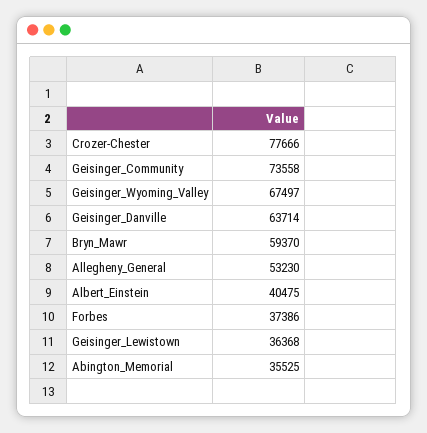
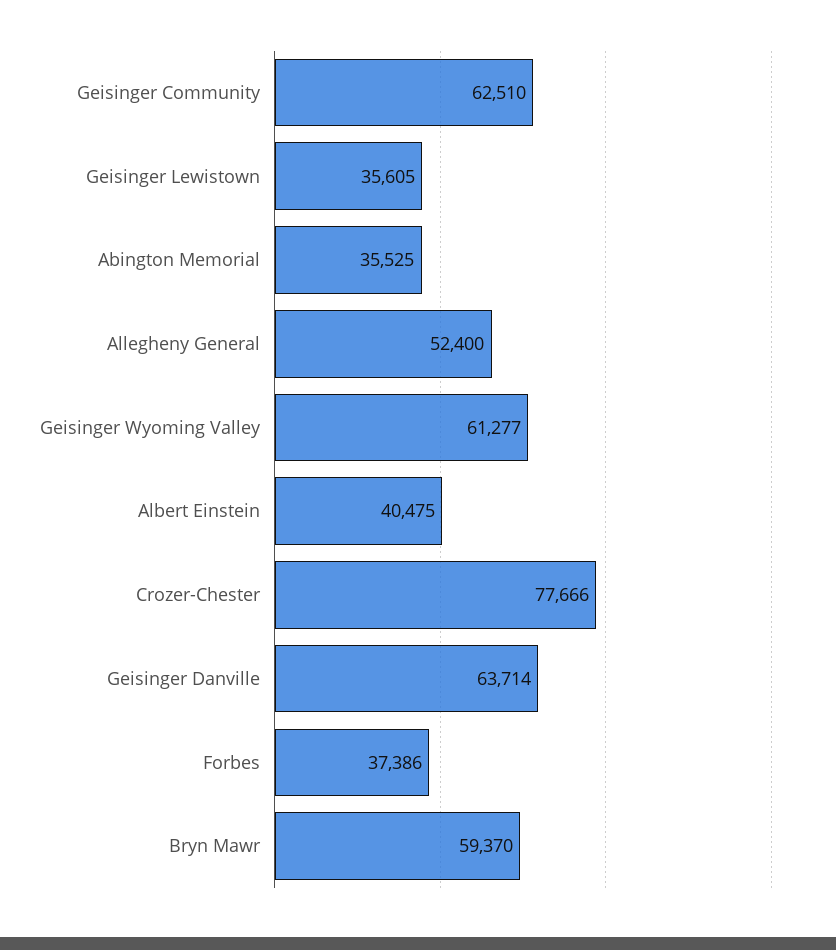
  {
    "Crozer-Chester": 77666,
-   "Geisinger_Community": 73558,
+   "Geisinger_Community": 62510,
-   "Geisinger_Wyoming_Valley": 67497,
+   "Geisinger_Wyoming_Valley": 61277,
    "Geisinger_Danville": 63714,
    "Bryn_Mawr": 59370,
-   "Allegheny_General": 53230,
+   "Allegheny_General": 52400,
    "Albert_Einstein": 40475,
    "Forbes": 37386,
-   "Geisinger_Lewistown": 36368,
+   "Geisinger_Lewistown": 35605,
    "Abington_Memorial": 35525
  }

